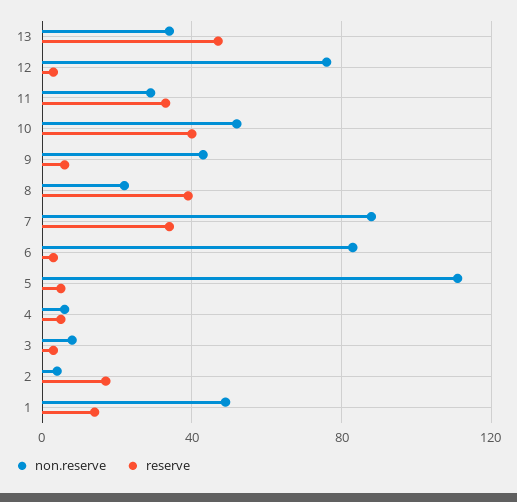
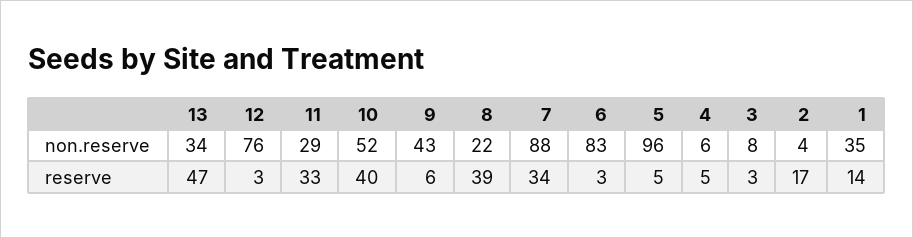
  {
    "non.reserve": {
      "13": 34,
      "12": 76,
      "11": 29,
      "10": 52,
      "9": 43,
      "8": 22,
      "7": 88,
      "6": 83,
-     "5": 110,
+     "5": 96,
      "4": 6,
      "3": 8,
      "2": 4,
-     "1": 50
+     "1": 35
    },
    "reserve": {
      "13": 47,
      "12": 3,
      "11": 33,
      "10": 40,
      "9": 6,
      "8": 39,
      "7": 34,
      "6": 3,
      "5": 5,
      "4": 5,
      "3": 3,
      "2": 17,
      "1": 14
    }
  }

